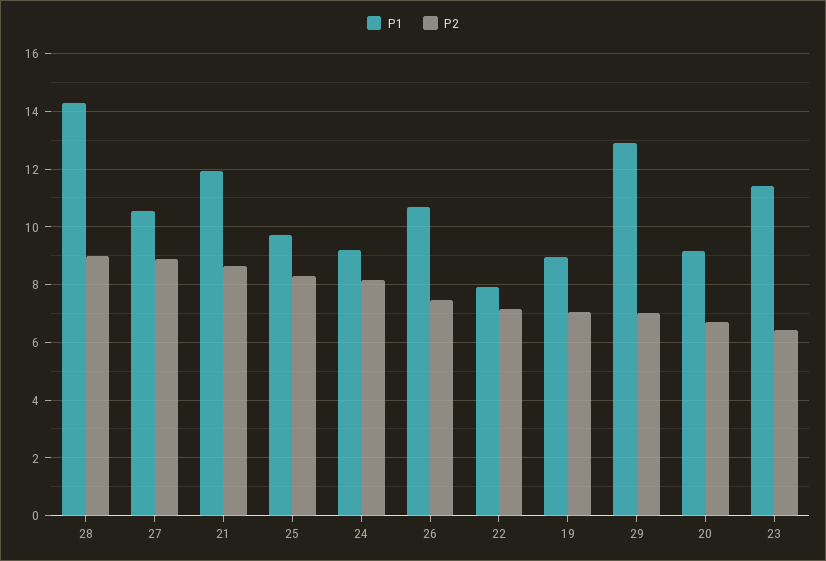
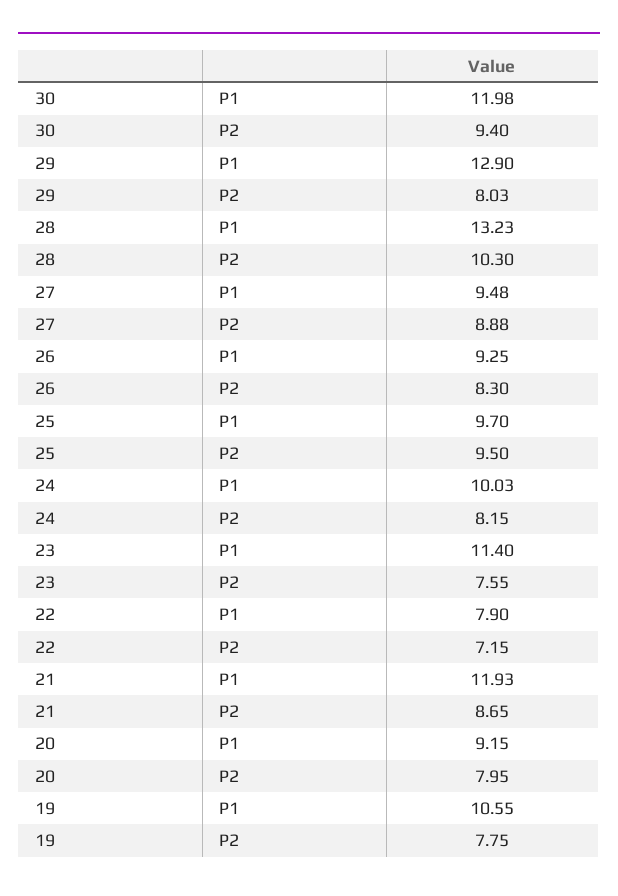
  {
    "P1": {
-     "28": 14.25,
+     "28": 13.23,
-     "27": 10.5,
+     "27": 9.48,
      "21": 11.93,
      "25": 9.7,
-     "24": 9.25,
+     "24": 10.03,
-     "26": 10.75,
+     "26": 9.25,
      "22": 7.9,
-     "19": 9,
+     "19": 10.55,
      "29": 12.9,
      "20": 9.15,
-     "23": 11.4
+     "23": 11.4,
+     "30": 11.98
    },
    "P2": {
-     "28": 9,
+     "28": 10.3,
      "27": 8.88,
      "21": 8.65,
-     "25": 8.25,
+     "25": 9.5,
      "24": 8.15,
-     "26": 7.5,
+     "26": 8.3,
      "22": 7.15,
-     "19": 7,
+     "19": 7.75,
-     "29": 7,
+     "29": 8.03,
-     "20": 6.75,
+     "20": 7.95,
-     "23": 6.5
+     "23": 7.55,
+     "30": 9.4
    }
  }

